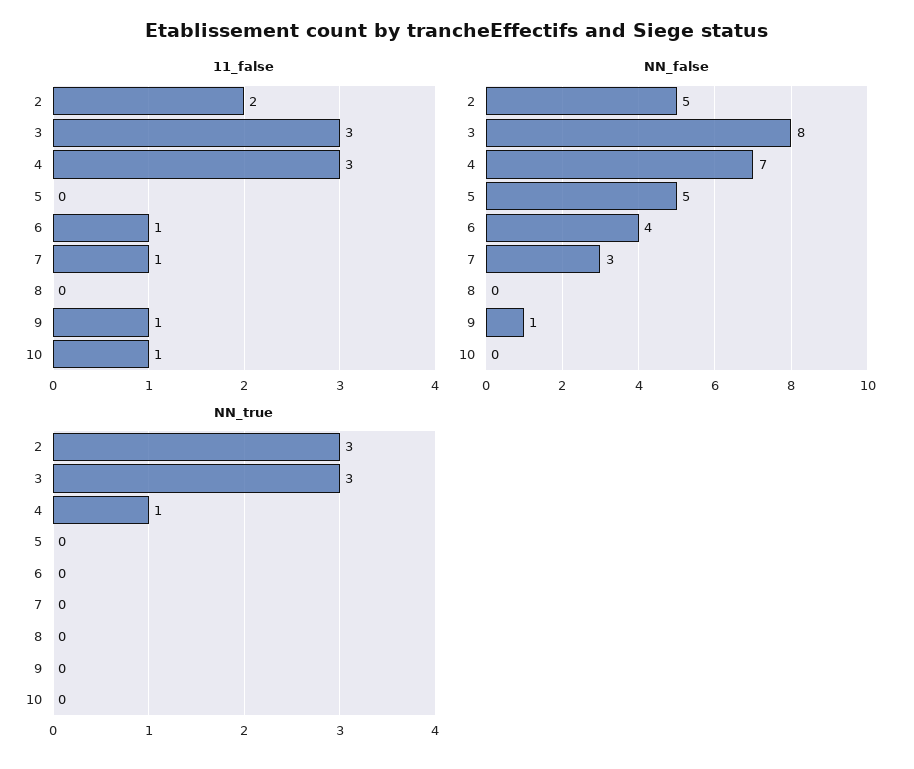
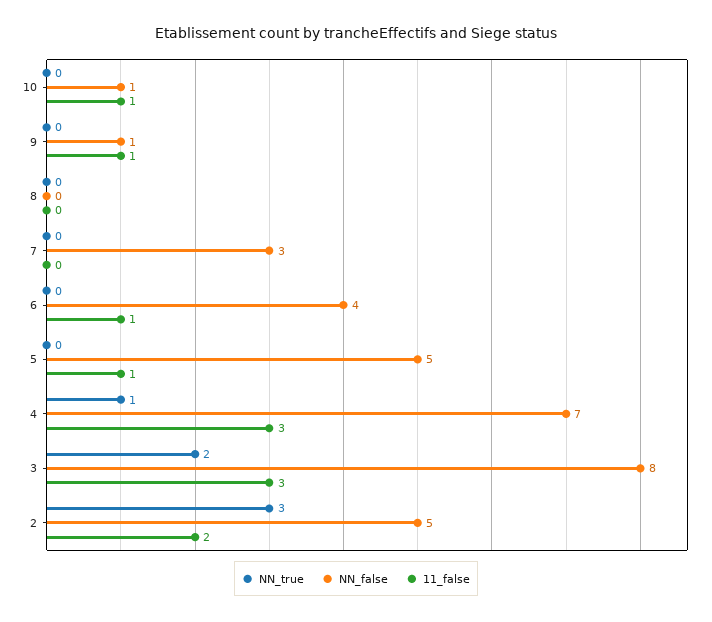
  {
    "11_false": {
      "2": 2,
      "3": 3,
      "4": 3,
-     "5": 0,
+     "5": 1,
      "6": 1,
-     "7": 1,
+     "7": 0,
      "8": 0,
      "9": 1,
      "10": 1
    },
    "NN_false": {
      "2": 5,
      "3": 8,
      "4": 7,
      "5": 5,
      "6": 4,
      "7": 3,
      "8": 0,
      "9": 1,
-     "10": 0
+     "10": 1
    },
    "NN_true": {
      "2": 3,
-     "3": 3,
+     "3": 2,
      "4": 1,
      "5": 0,
      "6": 0,
      "7": 0,
      "8": 0,
      "9": 0,
      "10": 0
    }
  }

